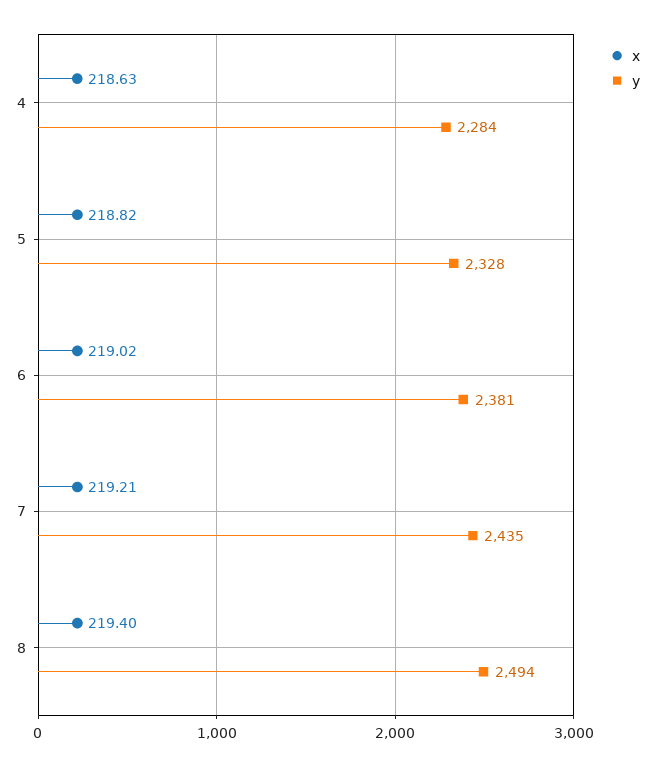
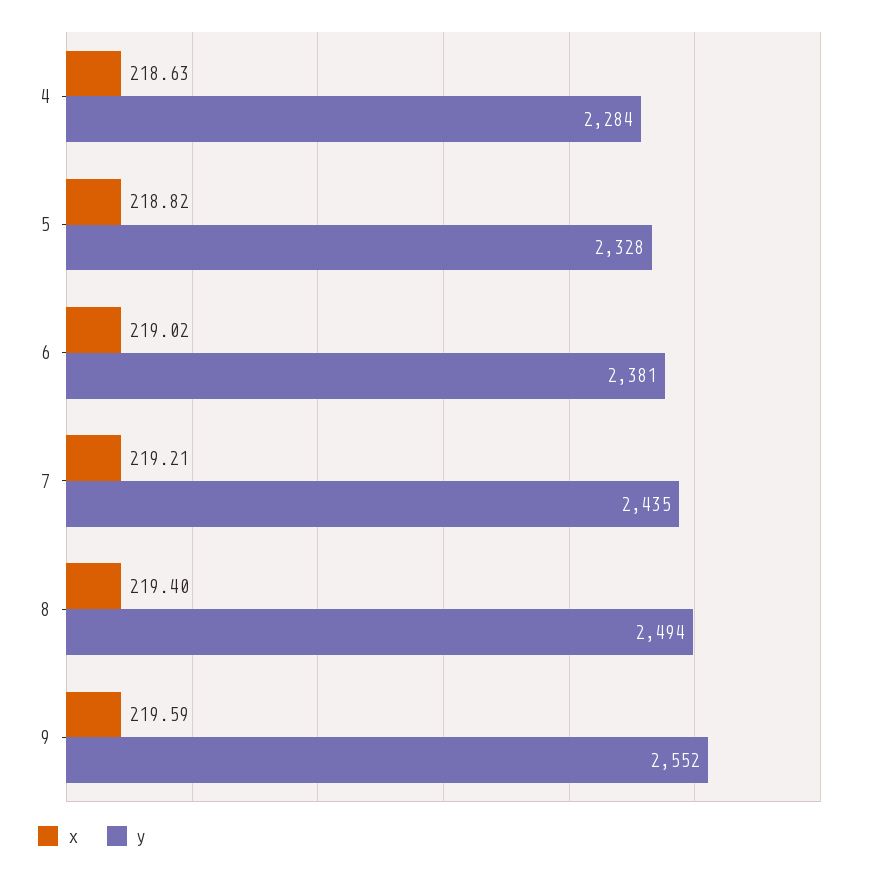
  {
    "x": {
      "4": 218.63,
      "5": 218.82,
      "6": 219.02,
      "7": 219.21,
-     "8": 219.4
+     "8": 219.4,
+     "9": 219.59
    },
    "y": {
      "4": 2284,
      "5": 2328,
      "6": 2381,
      "7": 2435,
-     "8": 2494
+     "8": 2494,
+     "9": 2552
    }
  }

